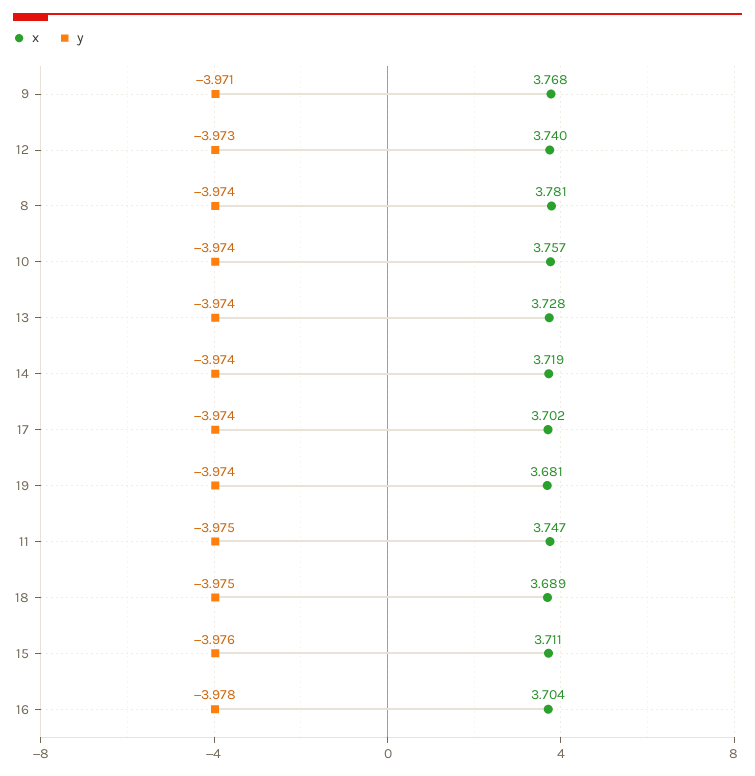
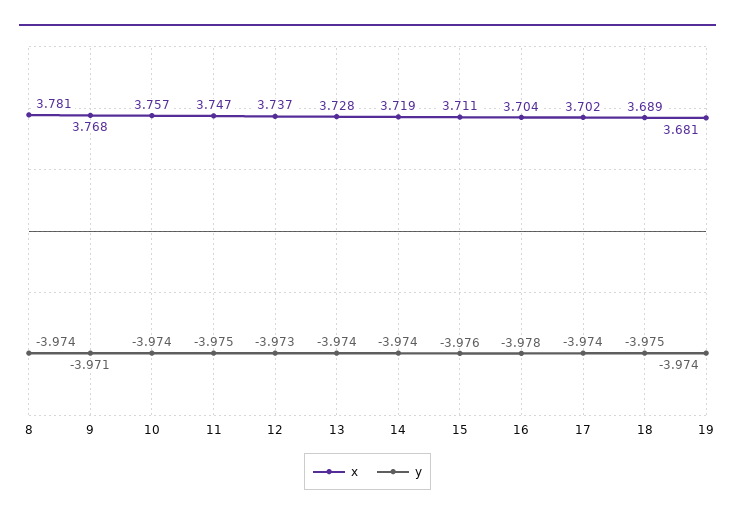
  {
    "x": {
      "9": 3.768,
-     "12": 3.74,
+     "12": 3.737,
      "8": 3.781,
      "10": 3.757,
      "13": 3.728,
      "14": 3.719,
      "17": 3.702,
      "19": 3.681,
      "11": 3.747,
      "18": 3.689,
      "15": 3.711,
      "16": 3.704
    },
    "y": {
      "9": -3.971,
      "12": -3.973,
      "8": -3.974,
      "10": -3.974,
      "13": -3.974,
      "14": -3.974,
      "17": -3.974,
      "19": -3.974,
      "11": -3.975,
      "18": -3.975,
      "15": -3.976,
      "16": -3.978
    }
  }

